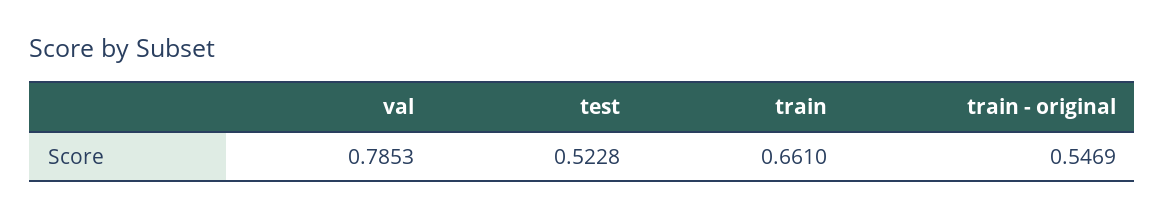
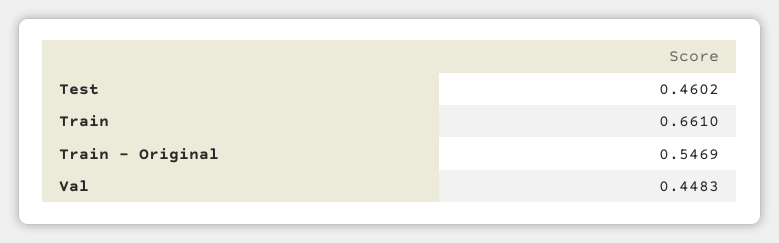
  {
-   "val": 0.7853,
+   "val": 0.4483,
-   "test": 0.5228,
+   "test": 0.4602,
    "train": 0.661,
    "train - original": 0.5469
  }

